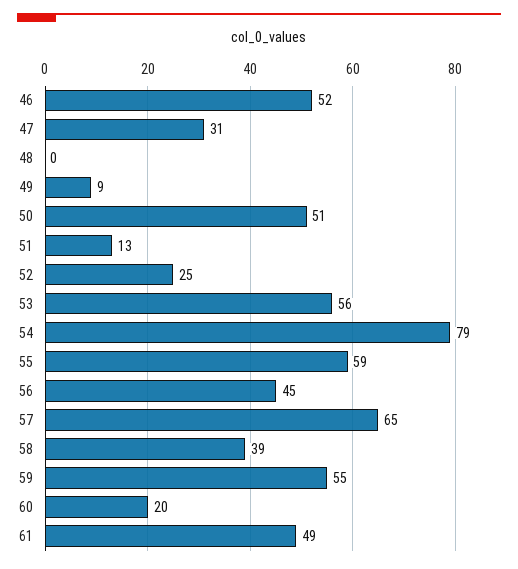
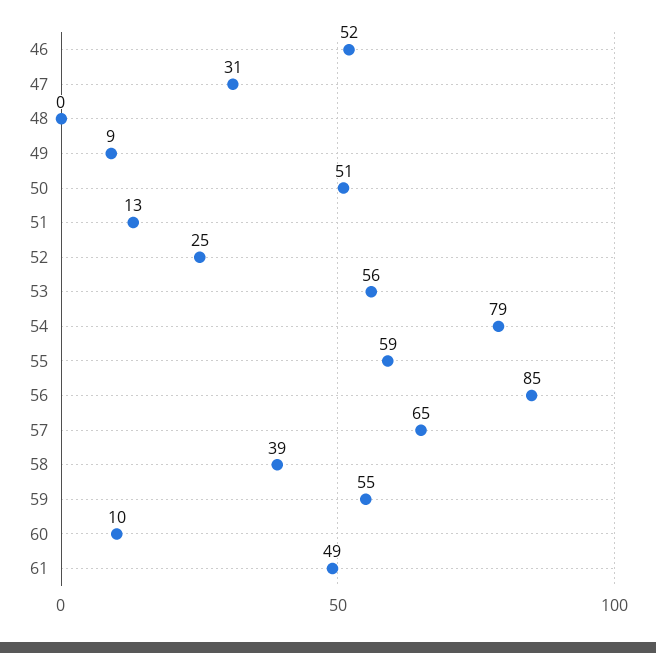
  {
    "46": 52,
    "47": 31,
    "48": 0,
    "49": 9,
    "50": 51,
    "51": 13,
    "52": 25,
    "53": 56,
    "54": 79,
    "55": 59,
-   "56": 45,
+   "56": 85,
    "57": 65,
    "58": 39,
    "59": 55,
-   "60": 20,
+   "60": 10,
    "61": 49
  }

